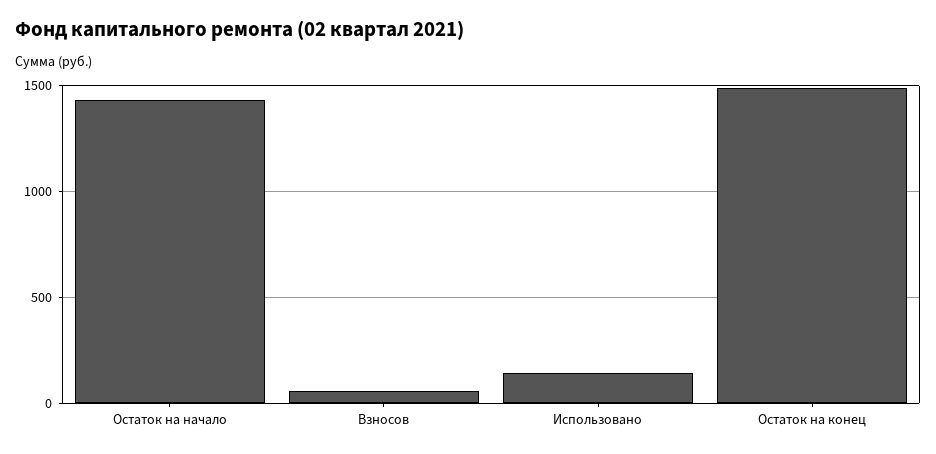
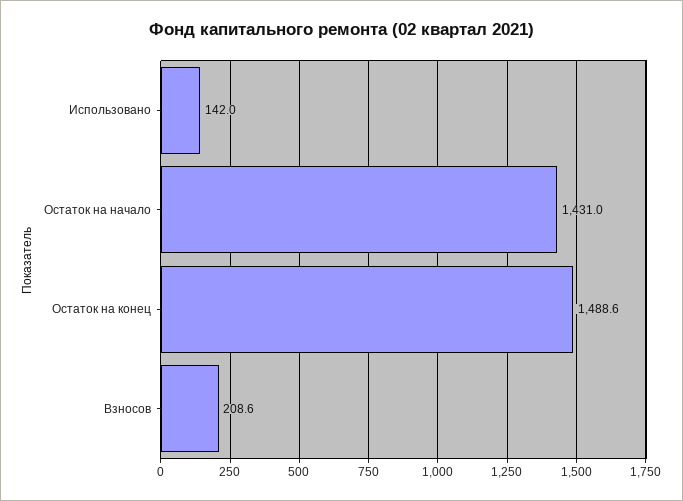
  {
    "Остаток на начало": 1431,
-   "Взносов": 50,
+   "Взносов": 208.6,
    "Использовано": 142,
    "Остаток на конец": 1488.6
  }

